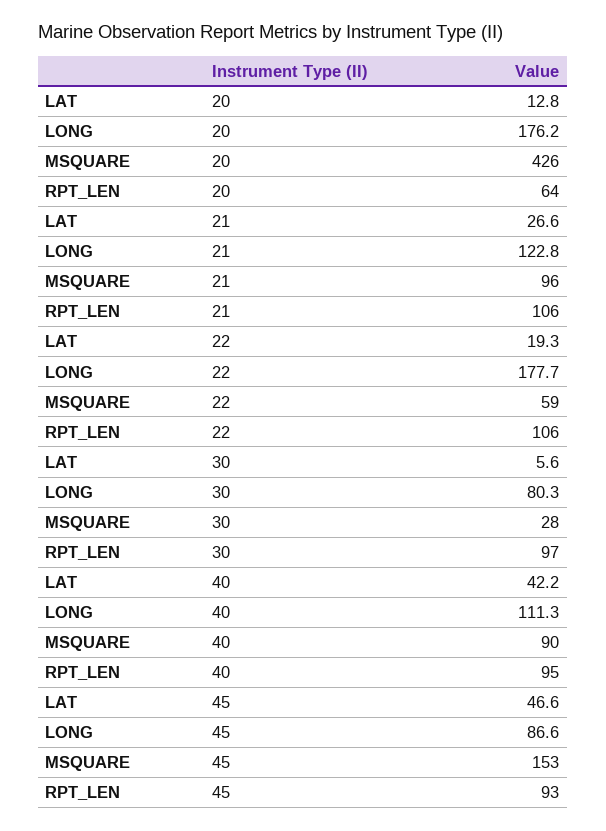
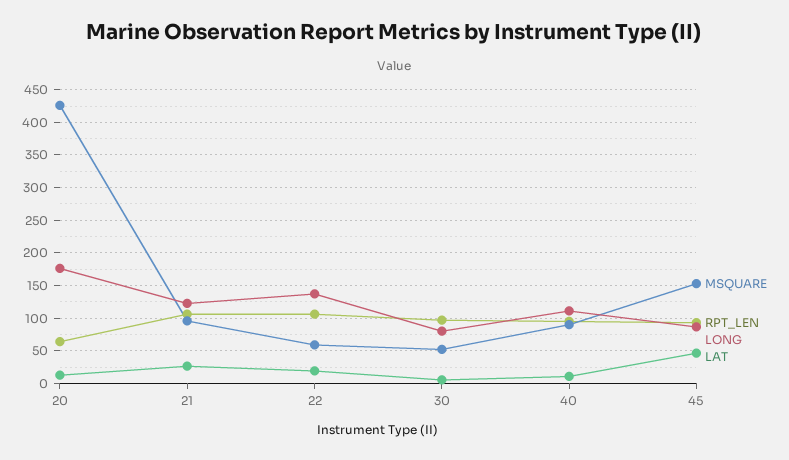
  {
    "LAT": {
      "20": 12.8,
      "21": 26.6,
      "22": 19.3,
      "30": 5.6,
-     "40": 42.2,
+     "40": 10,
      "45": 46.6
    },
    "LONG": {
      "20": 176.2,
      "21": 122.8,
-     "22": 177.7,
+     "22": 140,
      "30": 80.3,
      "40": 111.3,
      "45": 86.6
    },
    "MSQUARE": {
      "20": 426,
      "21": 96,
      "22": 59,
-     "30": 28,
+     "30": 50,
      "40": 90,
      "45": 153
    },
    "RPT_LEN": {
      "20": 64,
      "21": 106,
      "22": 106,
      "30": 97,
      "40": 95,
      "45": 93
    }
  }

